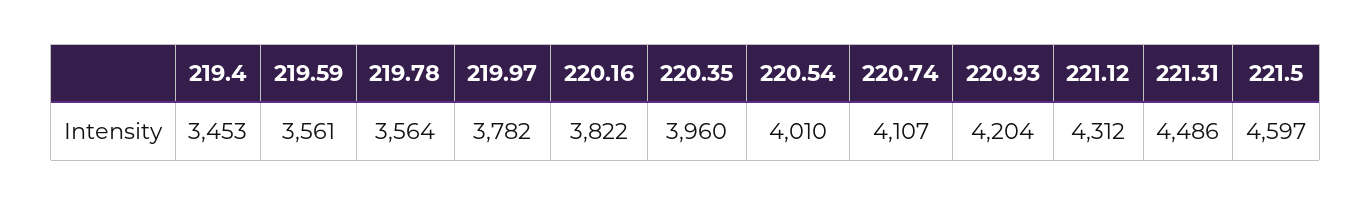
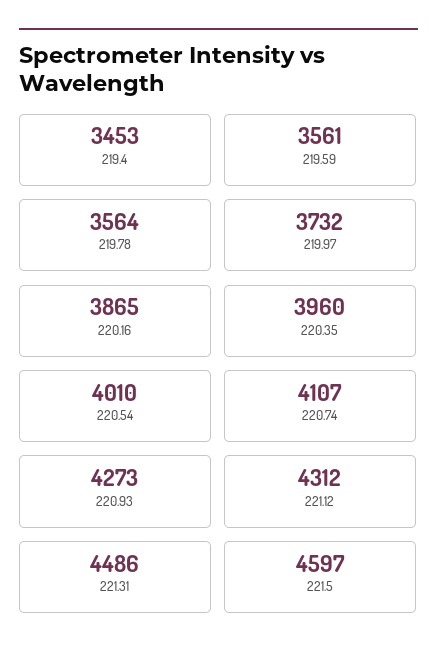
  {
    "219.4": 3453,
    "219.59": 3561,
    "219.78": 3564,
-   "219.97": 3782,
+   "219.97": 3732,
-   "220.16": 3822,
+   "220.16": 3865,
    "220.35": 3960,
    "220.54": 4010,
    "220.74": 4107,
-   "220.93": 4204,
+   "220.93": 4273,
    "221.12": 4312,
    "221.31": 4486,
    "221.5": 4597
  }

